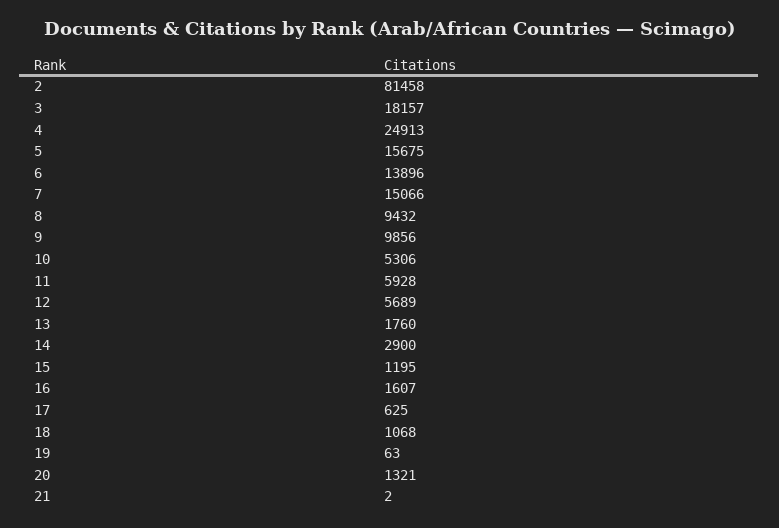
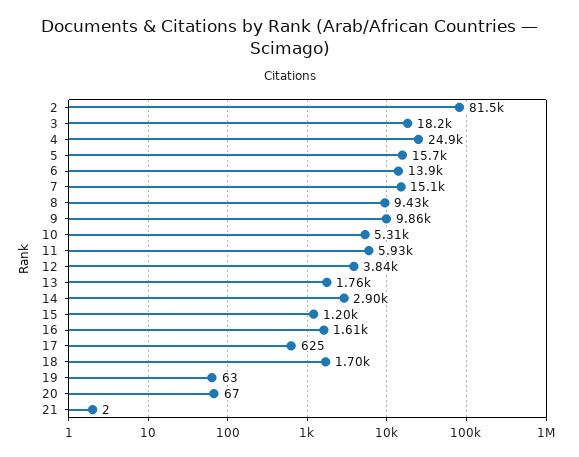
  {
    "2": 81458,
    "3": 18157,
    "4": 24913,
    "5": 15675,
    "6": 13896,
    "7": 15066,
    "8": 9432,
    "9": 9856,
    "10": 5306,
    "11": 5928,
-   "12": 5689,
+   "12": 3840,
    "13": 1760,
    "14": 2900,
    "15": 1195,
    "16": 1607,
    "17": 625,
-   "18": 1068,
+   "18": 1700,
    "19": 63,
-   "20": 1321,
+   "20": 67,
    "21": 2
  }

